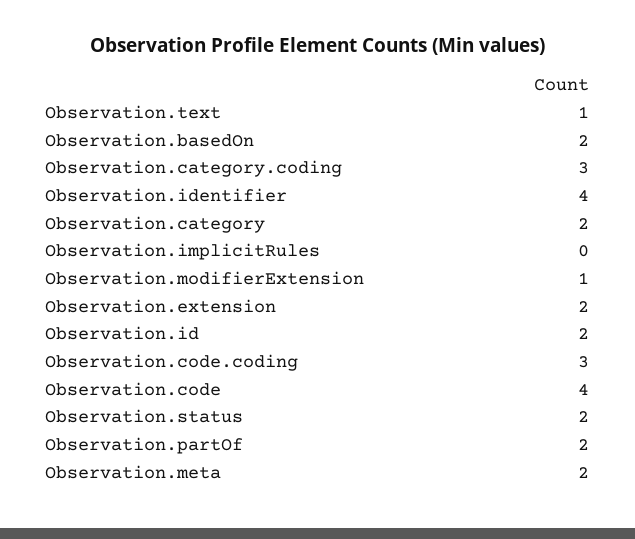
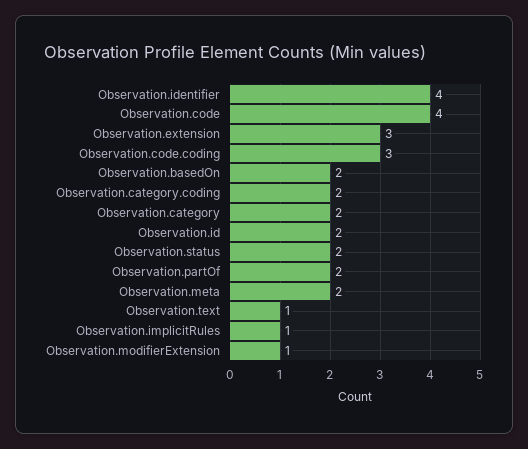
  {
    "Observation.text": 1,
    "Observation.basedOn": 2,
-   "Observation.category.coding": 3,
+   "Observation.category.coding": 2,
    "Observation.identifier": 4,
    "Observation.category": 2,
-   "Observation.implicitRules": 0,
+   "Observation.implicitRules": 1,
    "Observation.modifierExtension": 1,
-   "Observation.extension": 2,
+   "Observation.extension": 3,
    "Observation.id": 2,
    "Observation.code.coding": 3,
    "Observation.code": 4,
    "Observation.status": 2,
    "Observation.partOf": 2,
    "Observation.meta": 2
  }

